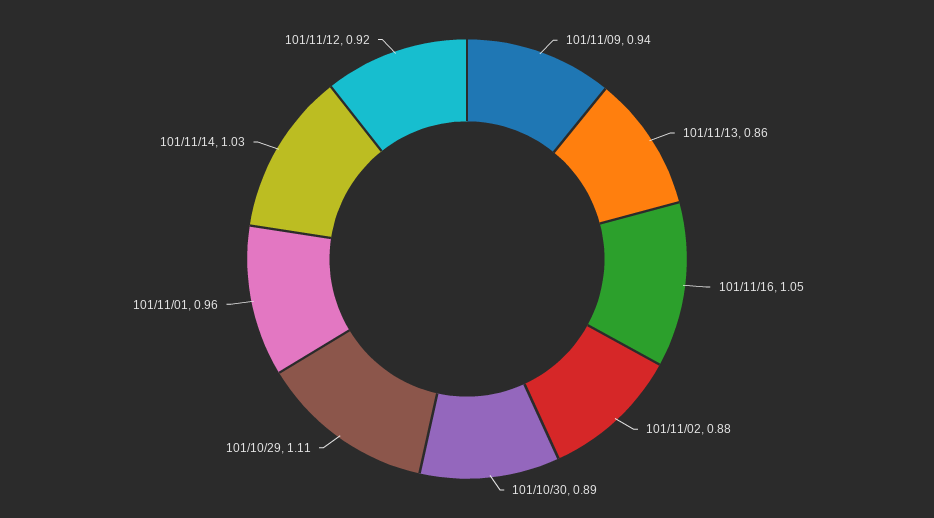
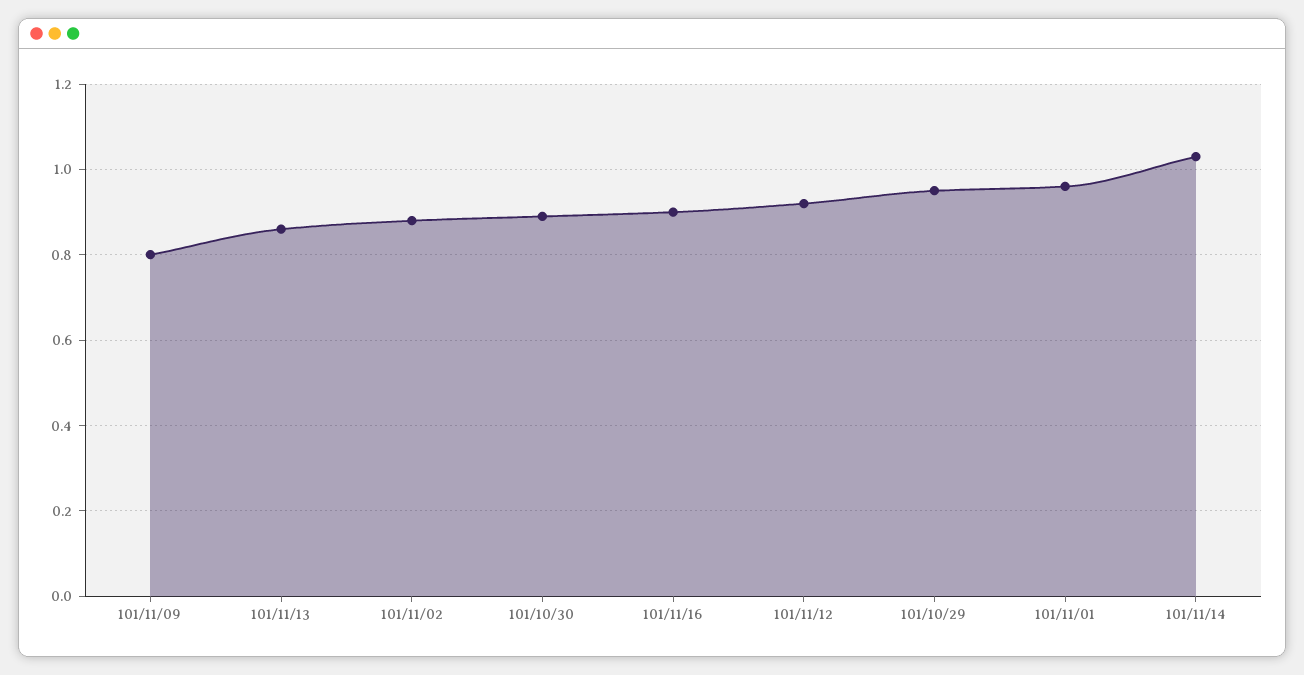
  {
-   "101/11/09": 0.94,
+   "101/11/09": 0.8,
    "101/11/13": 0.86,
-   "101/11/16": 1.05,
+   "101/11/16": 0.9,
    "101/11/02": 0.88,
    "101/10/30": 0.89,
-   "101/10/29": 1.11,
+   "101/10/29": 0.95,
    "101/11/01": 0.96,
    "101/11/14": 1.03,
    "101/11/12": 0.92
  }

